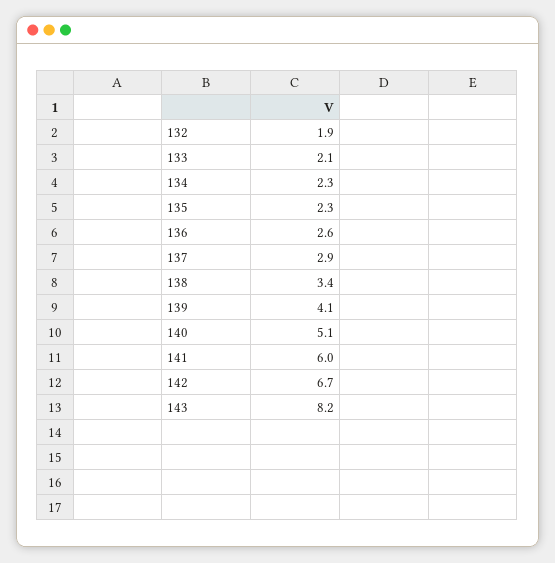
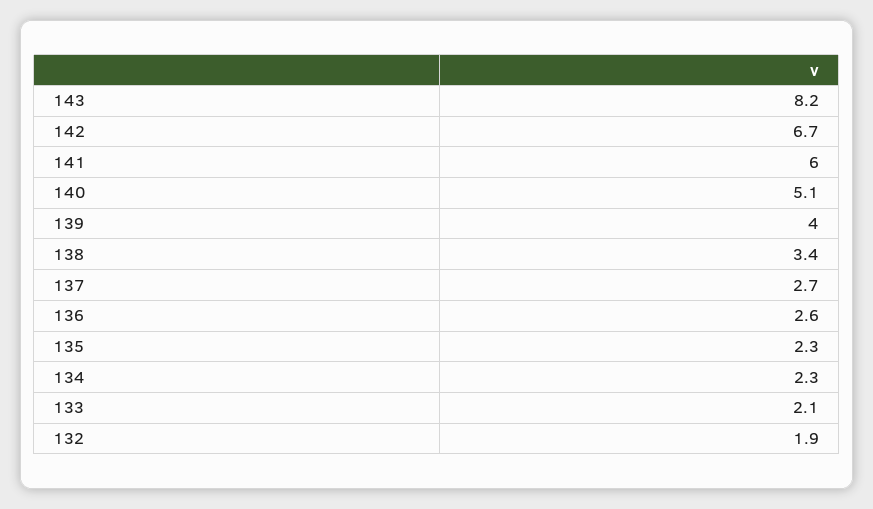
  {
    "132": 1.9,
    "133": 2.1,
    "134": 2.3,
    "135": 2.3,
    "136": 2.6,
-   "137": 2.9,
+   "137": 2.7,
    "138": 3.4,
-   "139": 4.1,
+   "139": 4,
    "140": 5.1,
    "141": 6,
    "142": 6.7,
    "143": 8.2
  }

